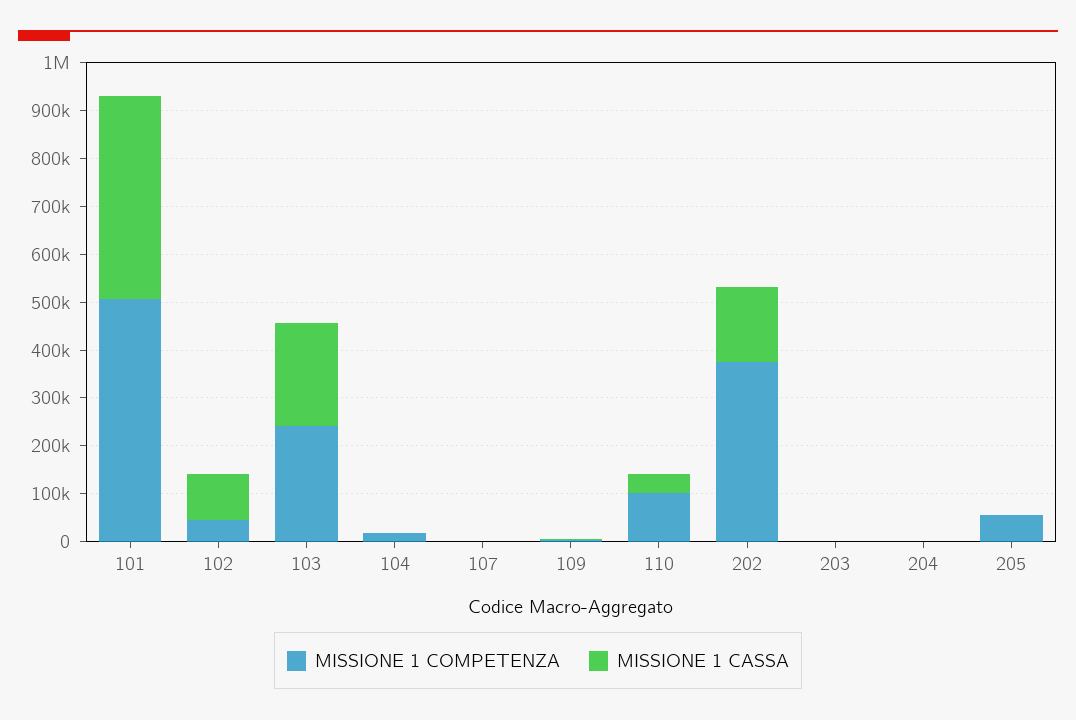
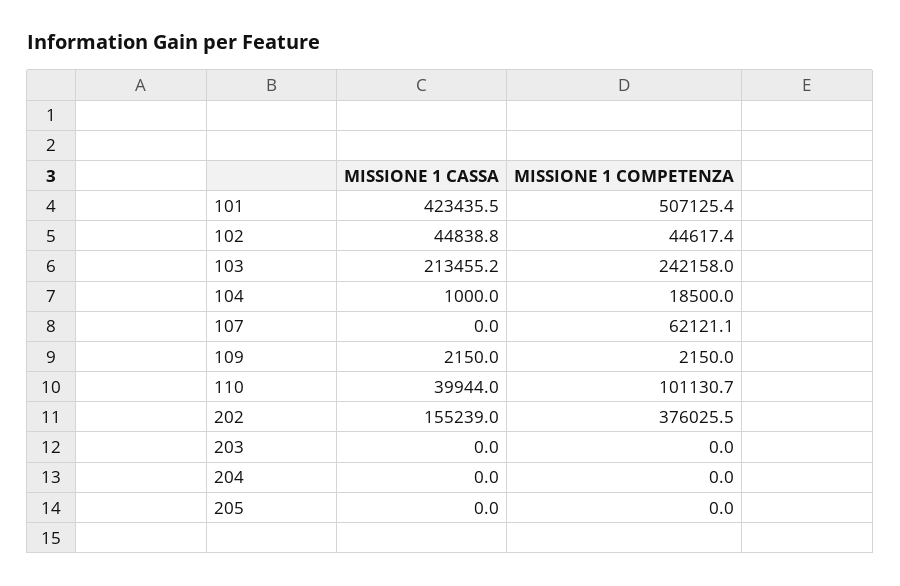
  {
    "MISSIONE 1 COMPETENZA": {
      "101": 507125.4,
      "102": 44617.4,
      "103": 242158,
      "104": 18500,
-     "107": 0,
+     "107": 62121.1,
      "109": 2150,
      "110": 101130.7,
      "202": 376025.5,
      "203": 0,
      "204": 0,
-     "205": 60000
+     "205": 0
    },
    "MISSIONE 1 CASSA": {
      "101": 423435.5,
-     "102": 100000,
+     "102": 44838.8,
      "103": 213455.2,
      "104": 1000,
      "107": 0,
      "109": 2150,
      "110": 39944,
      "202": 155239,
      "203": 0,
      "204": 0,
      "205": 0
    }
  }

